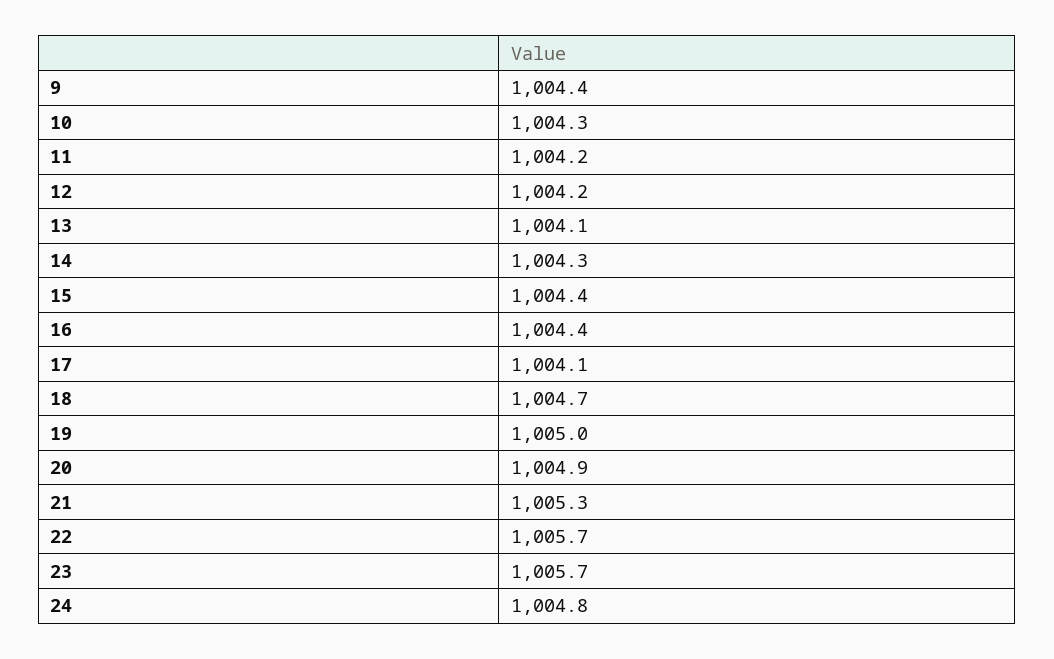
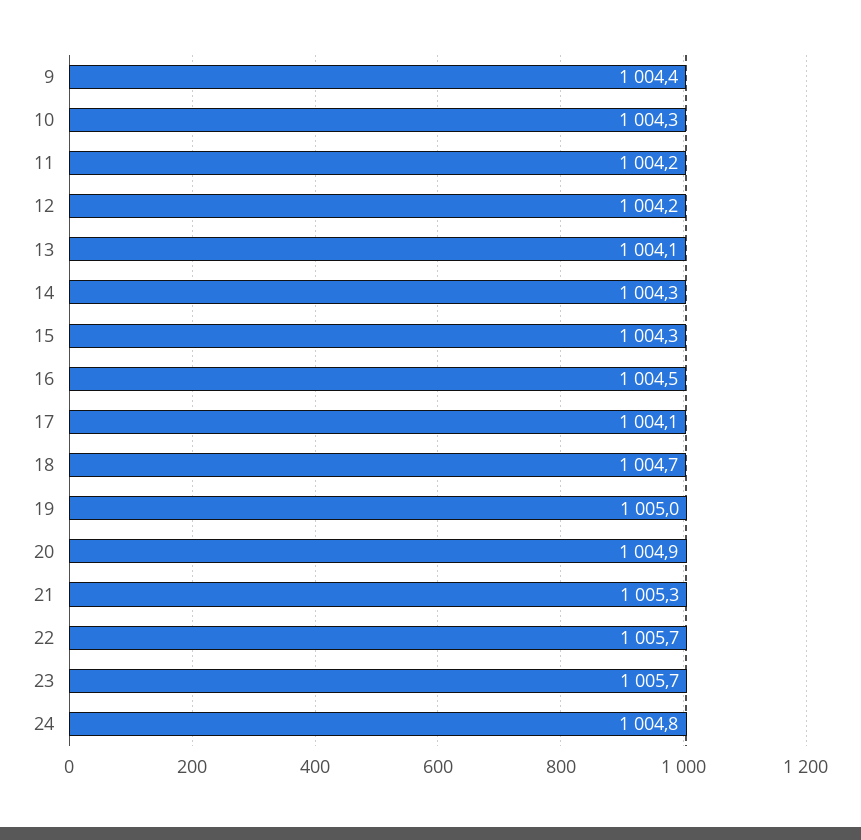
  {
    "9": 1004.4,
    "10": 1004.3,
    "11": 1004.2,
    "12": 1004.2,
    "13": 1004.1,
    "14": 1004.3,
-   "15": 1004.4,
+   "15": 1004.3,
-   "16": 1004.4,
+   "16": 1004.5,
    "17": 1004.1,
    "18": 1004.7,
    "19": 1005,
    "20": 1004.9,
    "21": 1005.3,
    "22": 1005.7,
    "23": 1005.7,
    "24": 1004.8
  }

